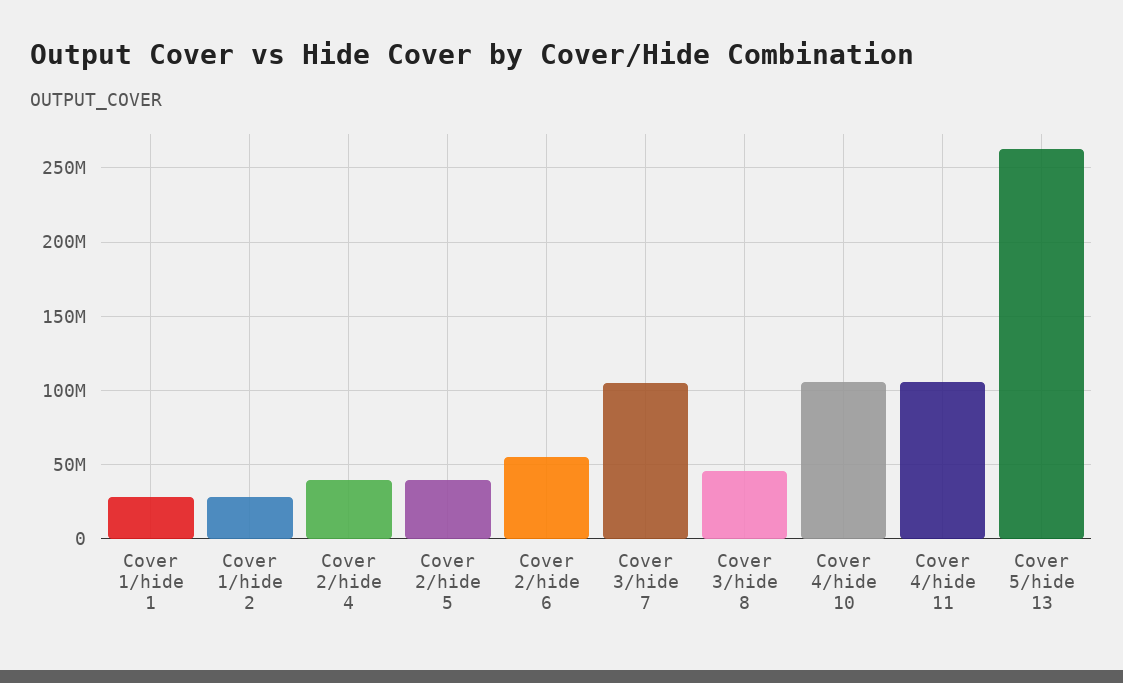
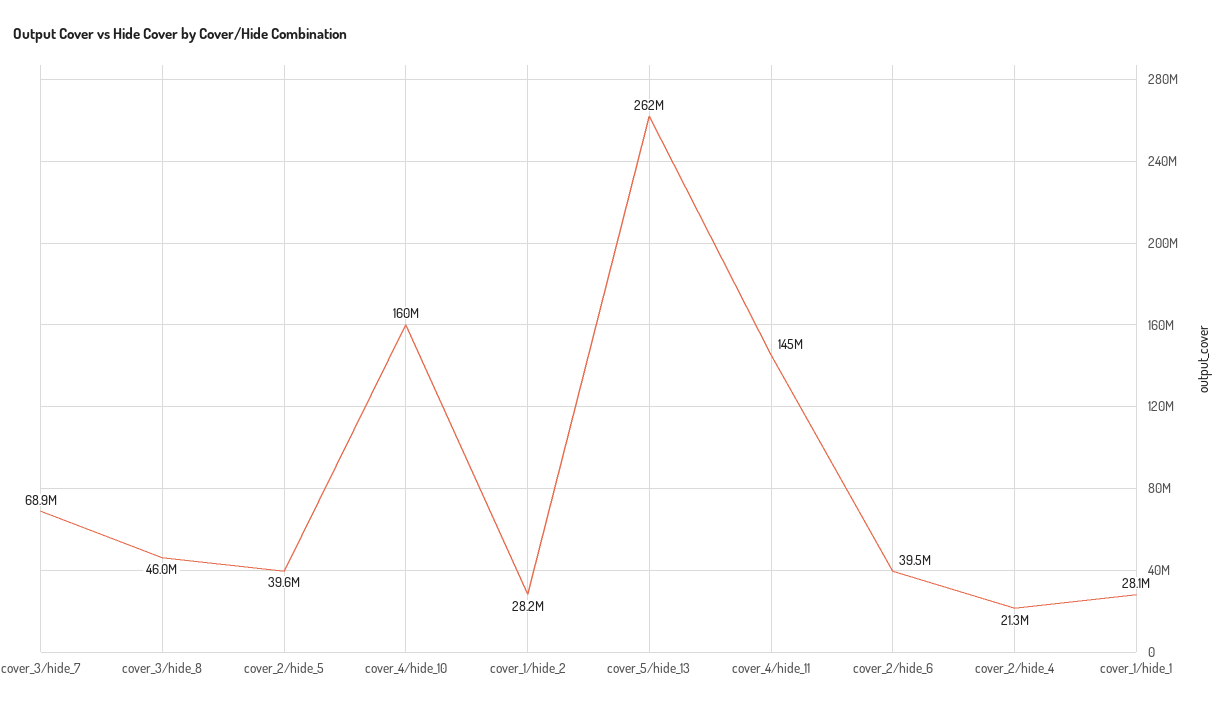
  {
    "Cover 1/hide 1": 28100000,
    "Cover 1/hide 2": 28200000,
-   "Cover 2/hide 4": 40000000,
+   "Cover 2/hide 4": 21300000,
    "Cover 2/hide 5": 39600000,
-   "Cover 2/hide 6": 55000000,
+   "Cover 2/hide 6": 39500000,
-   "Cover 3/hide 7": 105000000,
+   "Cover 3/hide 7": 68900000,
    "Cover 3/hide 8": 46000000,
-   "Cover 4/hide 10": 105000000,
+   "Cover 4/hide 10": 160000000,
-   "Cover 4/hide 11": 105000000,
+   "Cover 4/hide 11": 145000000,
    "Cover 5/hide 13": 262000000
  }

